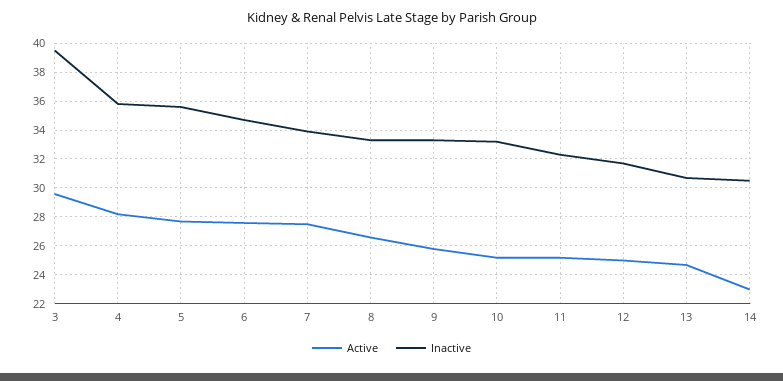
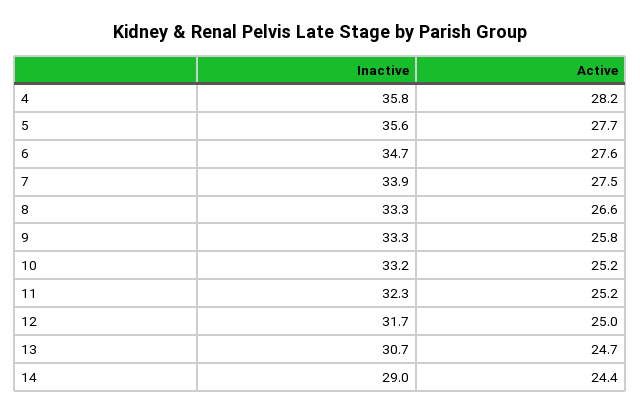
  {
    "Active": {
-     "3": 29.5,
      "4": 28.2,
      "5": 27.7,
      "6": 27.6,
      "7": 27.5,
      "8": 26.6,
      "9": 25.8,
      "10": 25.2,
      "11": 25.2,
      "12": 25,
      "13": 24.7,
-     "14": 23
+     "14": 24.4
    },
    "Inactive": {
-     "3": 39.5,
      "4": 35.8,
      "5": 35.6,
      "6": 34.7,
      "7": 33.9,
      "8": 33.3,
      "9": 33.3,
      "10": 33.2,
      "11": 32.3,
      "12": 31.7,
      "13": 30.7,
-     "14": 30.5
+     "14": 29
    }
  }

